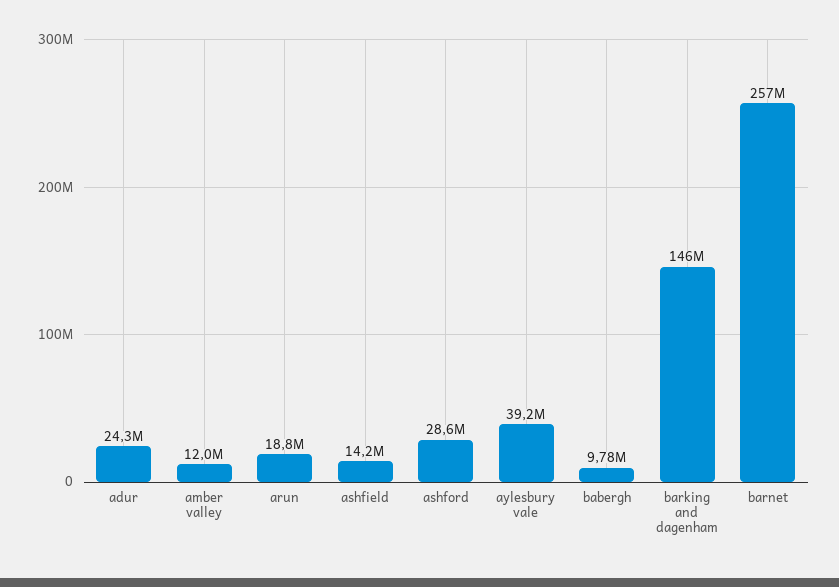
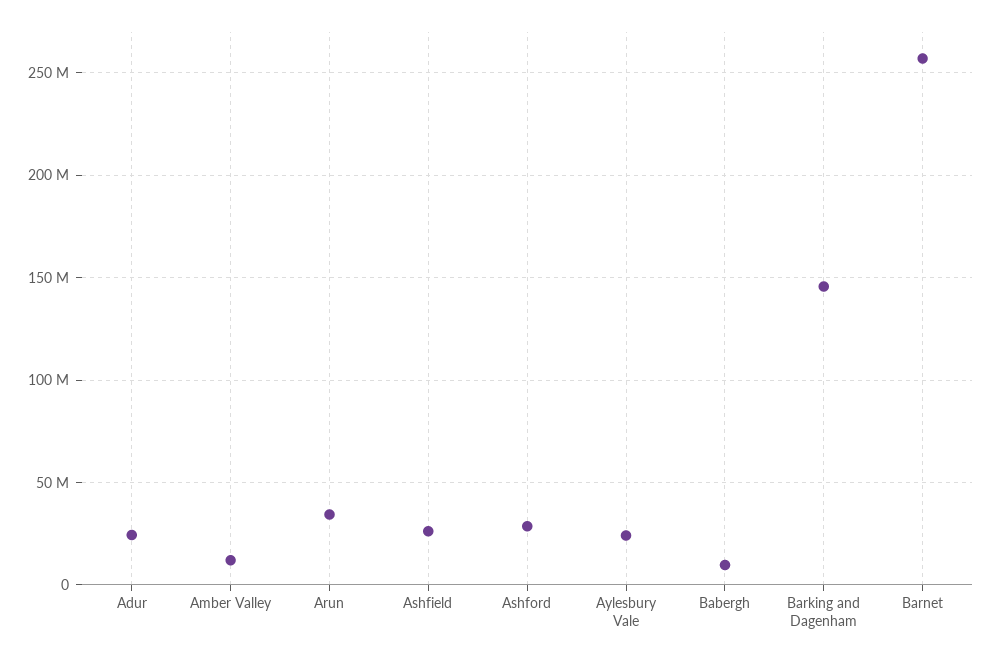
  {
    "adur": 24300000,
    "amber valley": 12000000,
-   "arun": 18800000,
+   "arun": 35000000,
-   "ashfield": 14200000,
+   "ashfield": 25000000,
    "ashford": 28600000,
-   "aylesbury vale": 39200000,
+   "aylesbury vale": 25000000,
    "babergh": 9780000,
    "barking and dagenham": 146000000,
    "barnet": 257000000
  }

